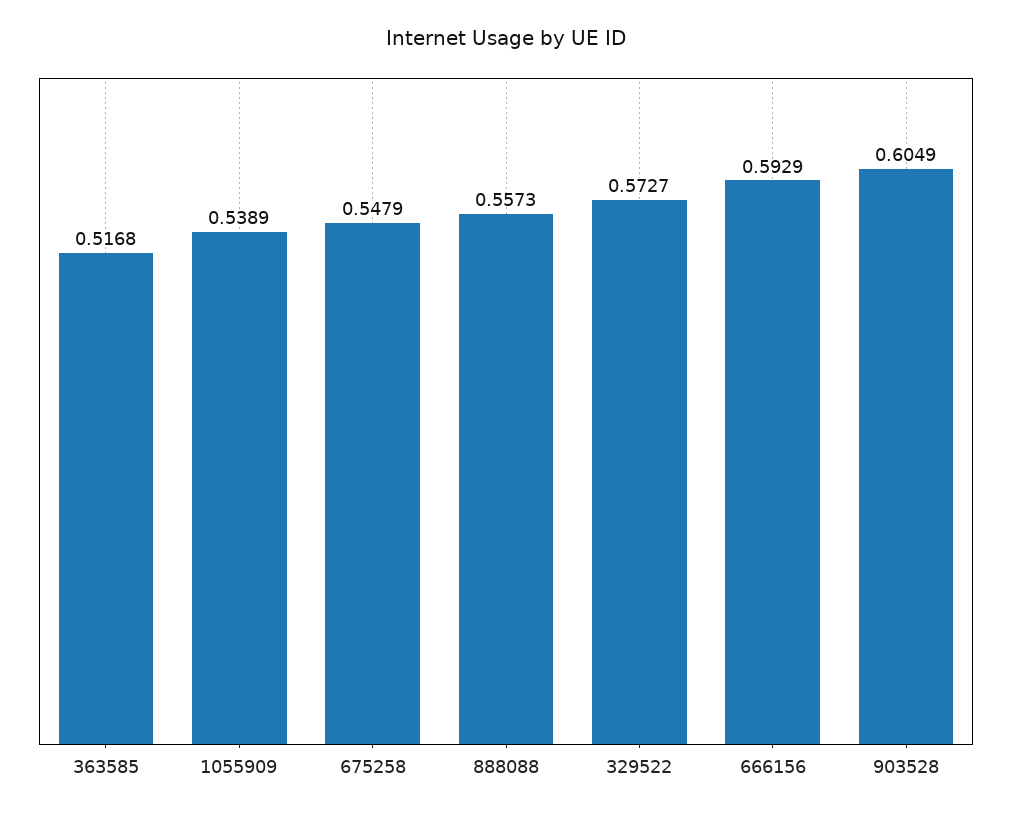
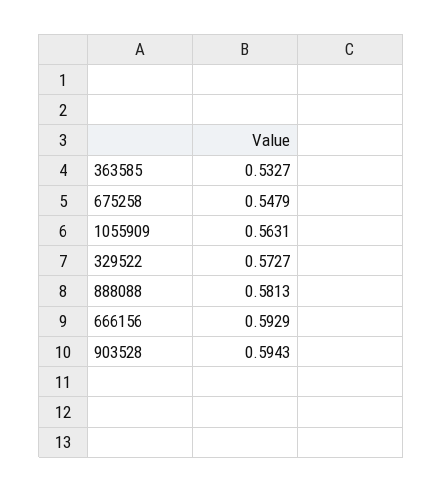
  {
-   "363585": 0.5168,
+   "363585": 0.5327,
-   "1055909": 0.5389,
+   "1055909": 0.5631,
    "675258": 0.5479,
-   "888088": 0.5573,
+   "888088": 0.5813,
    "329522": 0.5727,
    "666156": 0.5929,
-   "903528": 0.6049
+   "903528": 0.5943
  }

